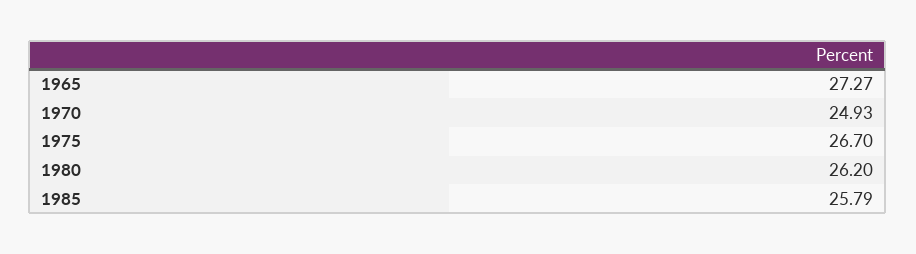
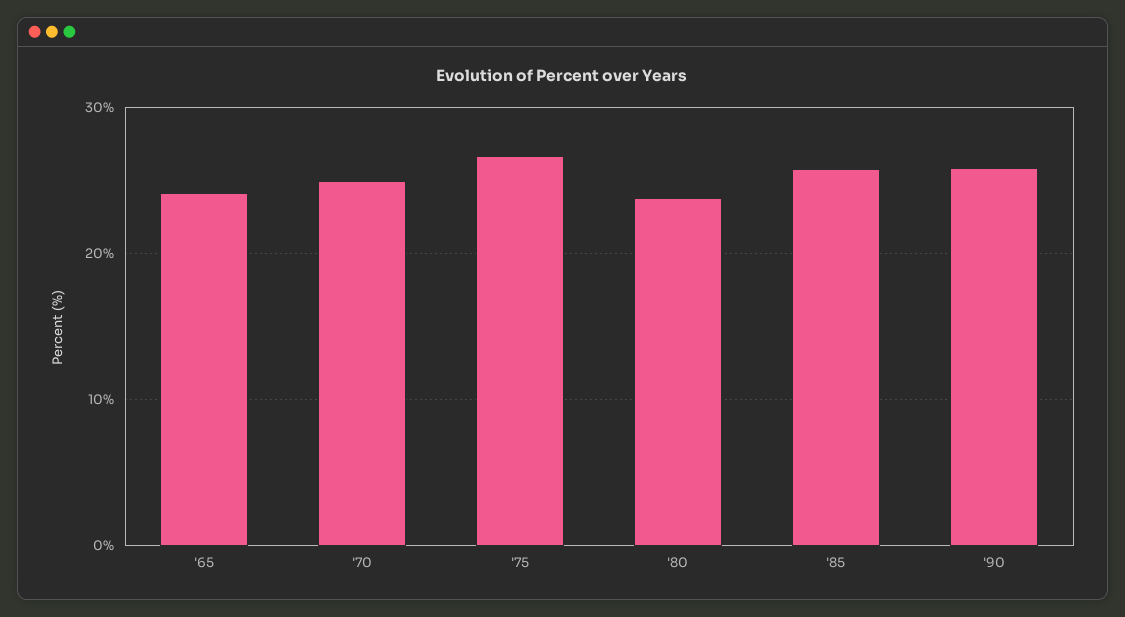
  {
-   "1965": 27.27,
+   "1965": 24,
    "1970": 24.93,
    "1975": 26.7,
-   "1980": 26.2,
+   "1980": 24,
-   "1985": 25.79
+   "1985": 25.79,
+   "'90": 26
  }

